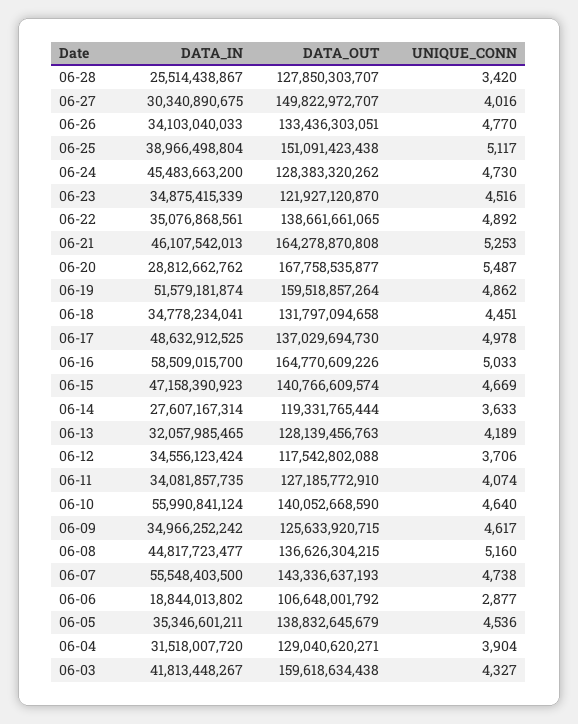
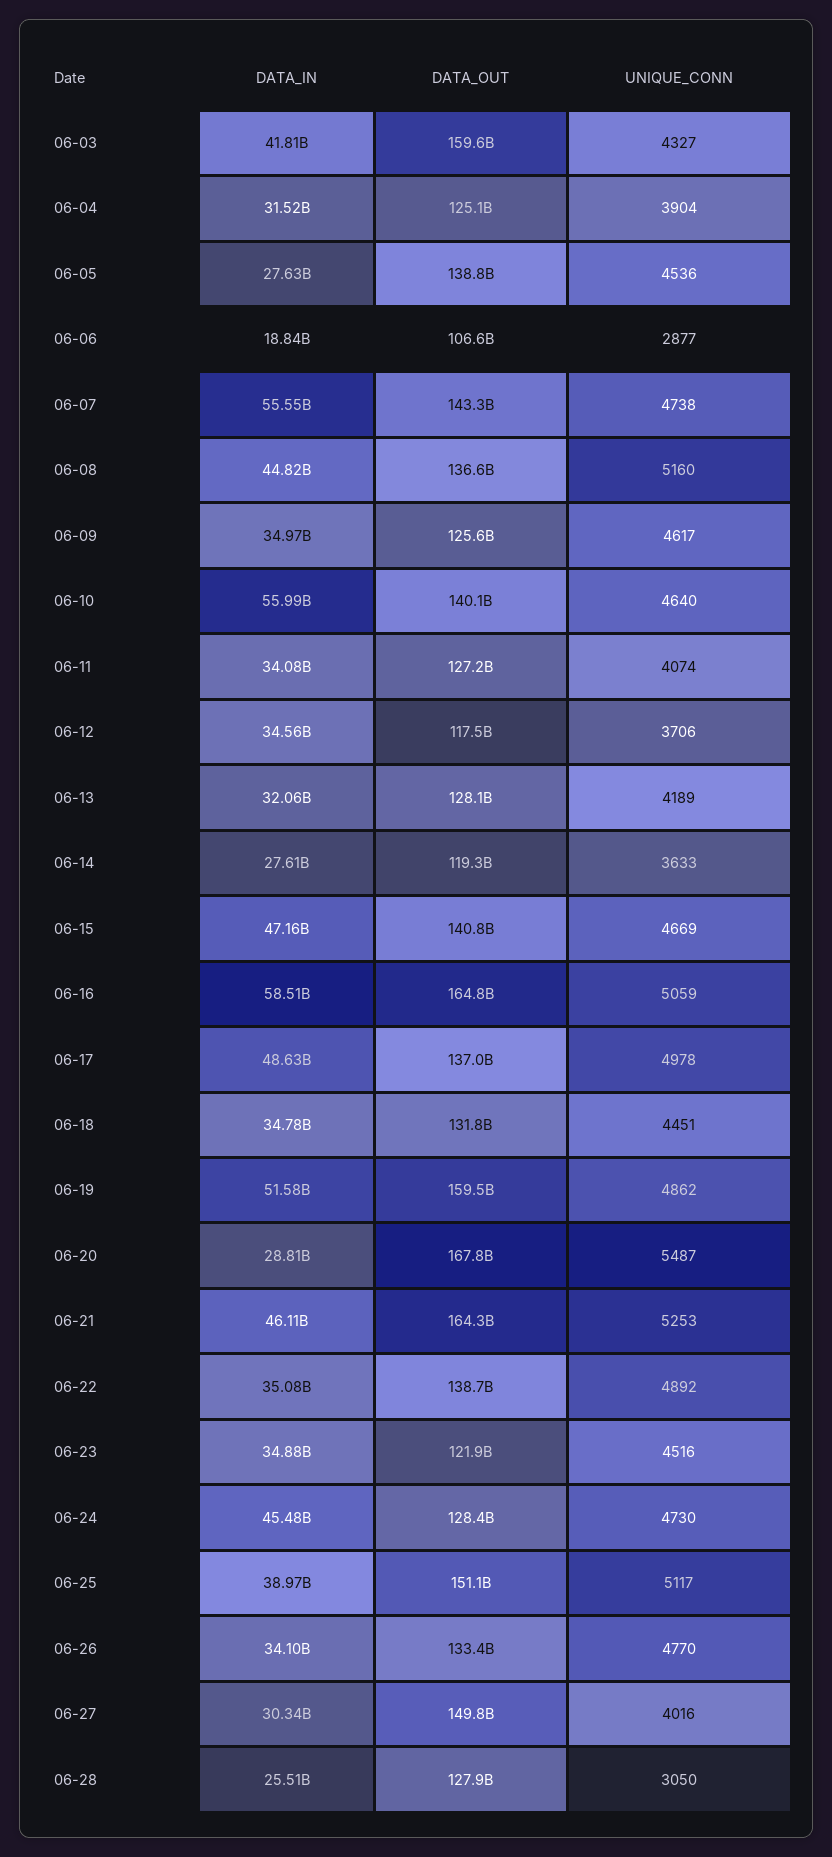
  {
    "DATA_IN": {
      "06-28": 25514438867,
      "06-27": 30340890675,
      "06-26": 34103040033,
      "06-25": 38966498804,
      "06-24": 45483663200,
      "06-23": 34875415339,
      "06-22": 35076868561,
      "06-21": 46107542013,
      "06-20": 28812662762,
      "06-19": 51579181874,
      "06-18": 34778234041,
      "06-17": 48632912525,
      "06-16": 58509015700,
      "06-15": 47158390923,
      "06-14": 27607167314,
      "06-13": 32057985465,
      "06-12": 34556123424,
      "06-11": 34081857735,
      "06-10": 55990841124,
      "06-09": 34966252242,
      "06-08": 44817723477,
      "06-07": 55548403500,
      "06-06": 18844013802,
-     "06-05": 35346601211,
+     "06-05": 27630000000,
      "06-04": 31518007720,
      "06-03": 41813448267
    },
    "DATA_OUT": {
      "06-28": 127850303707,
      "06-27": 149822972707,
      "06-26": 133436303051,
      "06-25": 151091423438,
      "06-24": 128383320262,
      "06-23": 121927120870,
      "06-22": 138661661065,
      "06-21": 164278870808,
      "06-20": 167758535877,
      "06-19": 159518857264,
      "06-18": 131797094658,
      "06-17": 137029694730,
      "06-16": 164770609226,
      "06-15": 140766609574,
      "06-14": 119331765444,
      "06-13": 128139456763,
      "06-12": 117542802088,
      "06-11": 127185772910,
      "06-10": 140052668590,
      "06-09": 125633920715,
      "06-08": 136626304215,
      "06-07": 143336637193,
      "06-06": 106648001792,
      "06-05": 138832645679,
-     "06-04": 129040620271,
+     "06-04": 125100000000,
      "06-03": 159618634438
    },
    "UNIQUE_CONN": {
-     "06-28": 3420,
+     "06-28": 3050,
      "06-27": 4016,
      "06-26": 4770,
      "06-25": 5117,
      "06-24": 4730,
      "06-23": 4516,
      "06-22": 4892,
      "06-21": 5253,
      "06-20": 5487,
      "06-19": 4862,
      "06-18": 4451,
      "06-17": 4978,
-     "06-16": 5033,
+     "06-16": 5059,
      "06-15": 4669,
      "06-14": 3633,
      "06-13": 4189,
      "06-12": 3706,
      "06-11": 4074,
      "06-10": 4640,
      "06-09": 4617,
      "06-08": 5160,
      "06-07": 4738,
      "06-06": 2877,
      "06-05": 4536,
      "06-04": 3904,
      "06-03": 4327
    }
  }

